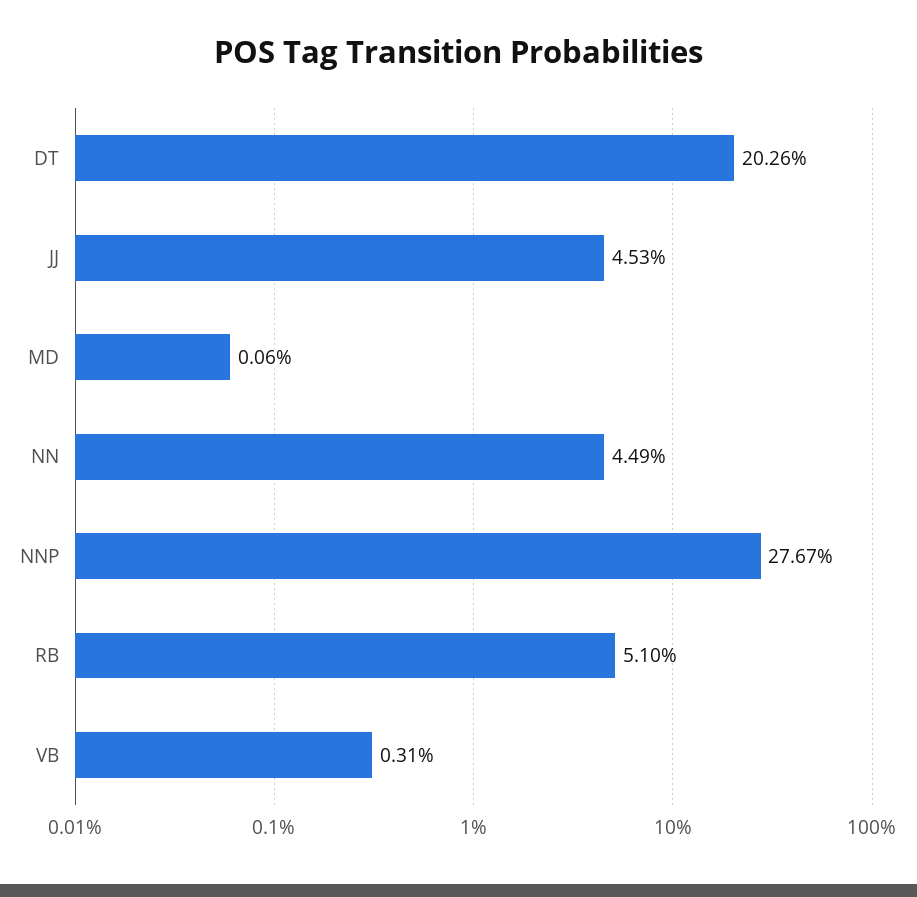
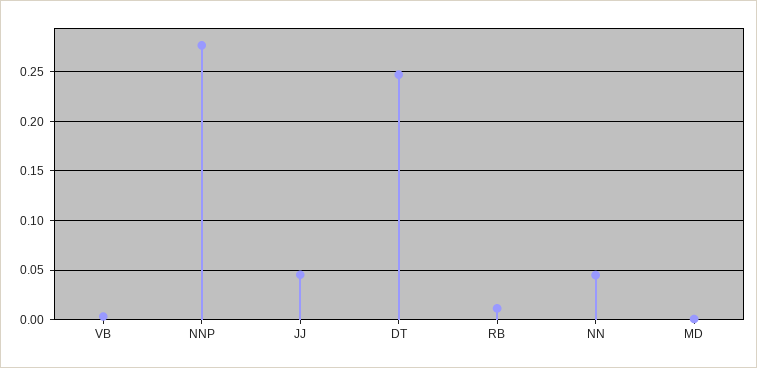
  {
-   "DT": 0.2026,
+   "DT": 0.25,
    "JJ": 0.0453,
    "MD": 0.0006,
    "NN": 0.0449,
    "NNP": 0.2767,
-   "RB": 0.051,
+   "RB": 0.01,
    "VB": 0.0031
  }

